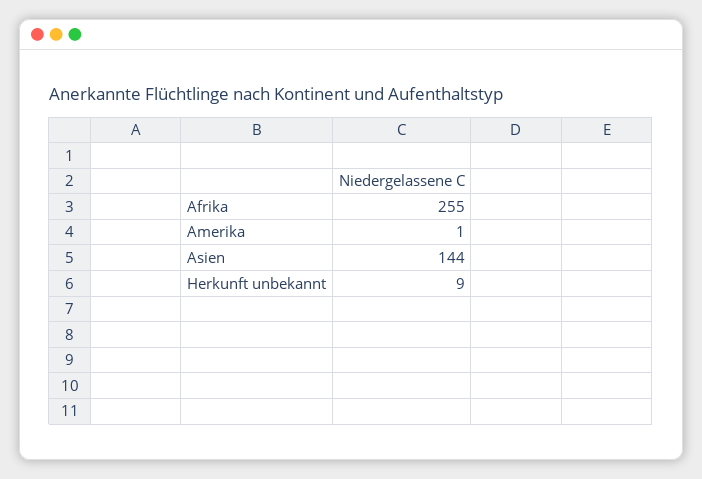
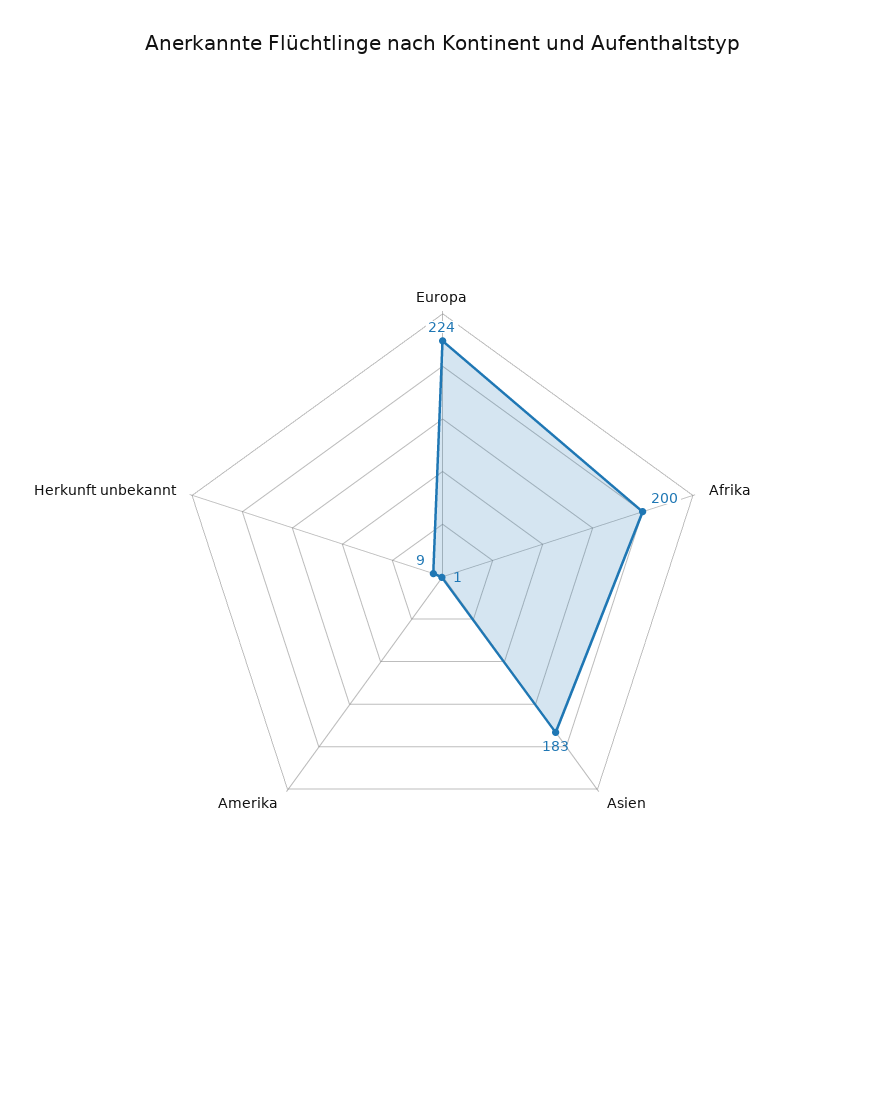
  {
-   "Afrika": 255,
+   "Afrika": 200,
    "Amerika": 1,
-   "Asien": 144,
+   "Asien": 183,
-   "Herkunft unbekannt": 9
+   "Herkunft unbekannt": 9,
+   "Europa": 224
  }

